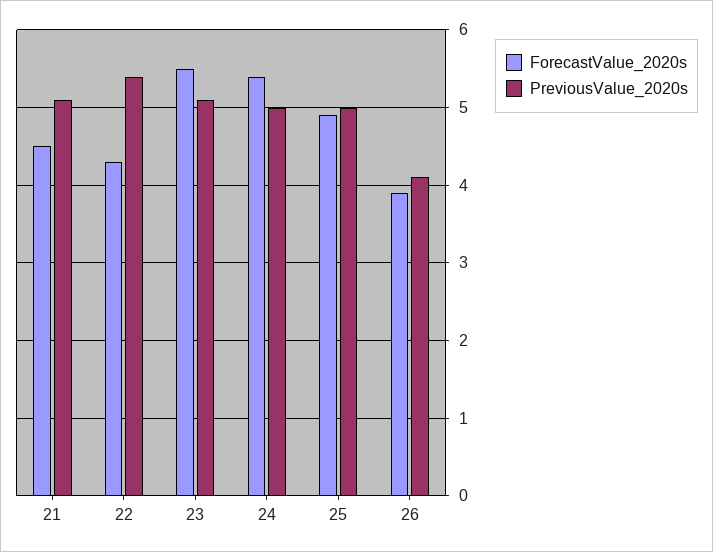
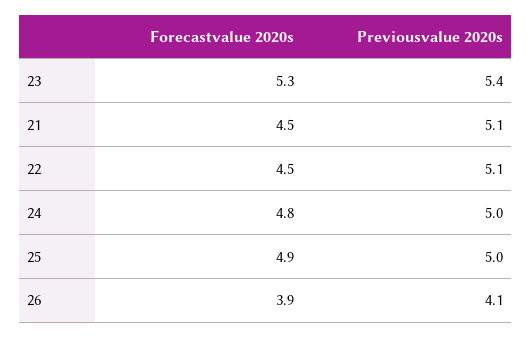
  {
    "ForecastValue_2020s": {
      "21": 4.5,
-     "22": 4.3,
+     "22": 4.5,
-     "23": 5.5,
+     "23": 5.3,
-     "24": 5.4,
+     "24": 4.8,
      "25": 4.9,
      "26": 3.9
    },
    "PreviousValue_2020s": {
      "21": 5.1,
-     "22": 5.4,
+     "22": 5.1,
-     "23": 5.1,
+     "23": 5.4,
      "24": 5,
      "25": 5,
      "26": 4.1
    }
  }

